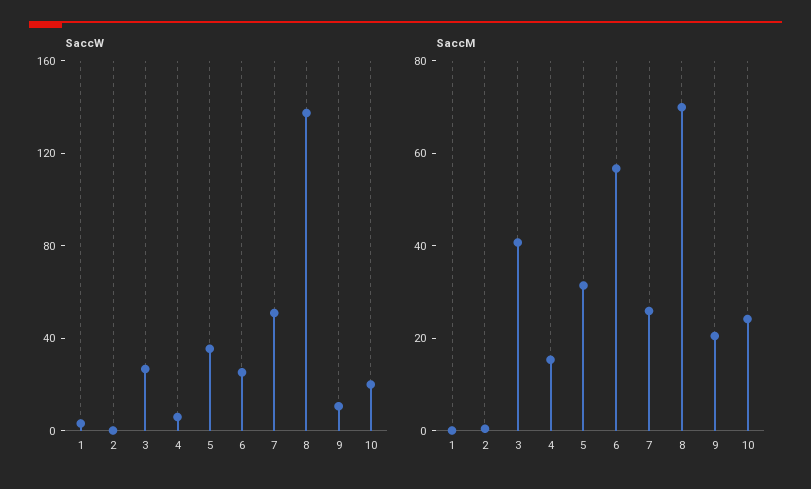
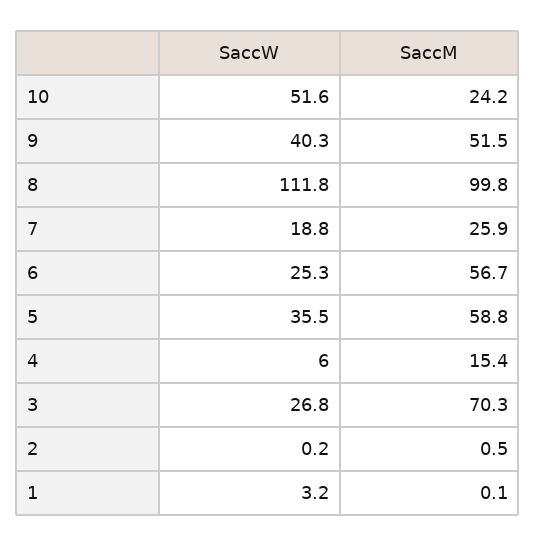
  {
    "SaccW": {
      "1": 3.2,
      "2": 0.2,
      "3": 26.8,
      "4": 6,
      "5": 35.5,
      "6": 25.3,
-     "7": 50,
+     "7": 18.8,
-     "8": 140,
+     "8": 111.8,
-     "9": 10,
+     "9": 40.3,
-     "10": 20
+     "10": 51.6
    },
    "SaccM": {
      "1": 0.1,
      "2": 0.5,
-     "3": 40,
+     "3": 70.3,
      "4": 15.4,
-     "5": 30,
+     "5": 58.8,
      "6": 56.7,
      "7": 25.9,
-     "8": 70,
+     "8": 99.8,
-     "9": 20,
+     "9": 51.5,
      "10": 24.2
    }
  }

